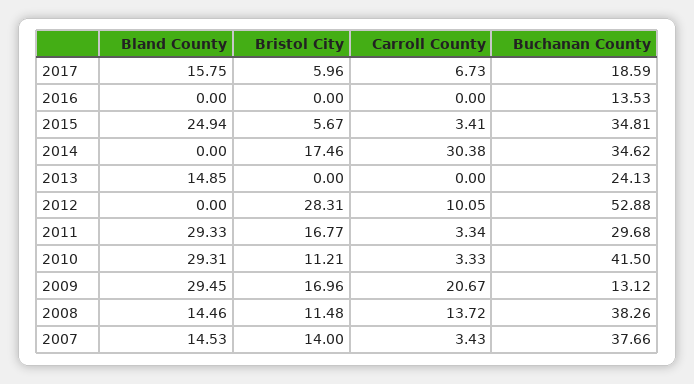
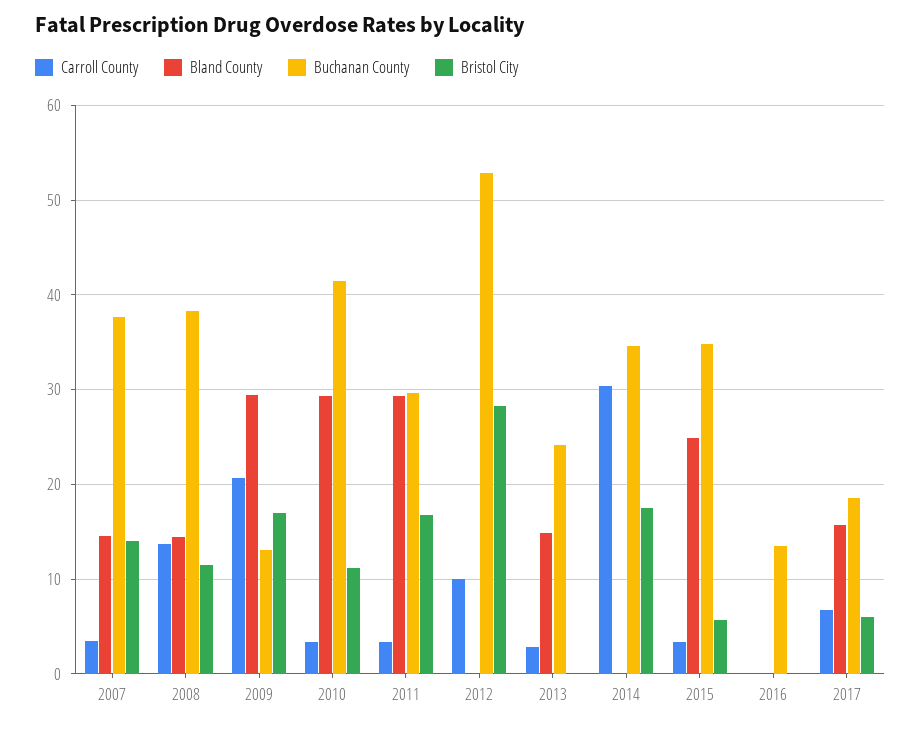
  {
    "Bland County": {
      "2017": 15.75,
      "2016": 0,
      "2015": 24.94,
      "2014": 0,
      "2013": 14.85,
      "2012": 0,
      "2011": 29.33,
      "2010": 29.31,
      "2009": 29.45,
      "2008": 14.46,
      "2007": 14.53
    },
    "Bristol City": {
      "2017": 5.96,
      "2016": 0,
      "2015": 5.67,
      "2014": 17.46,
      "2013": 0,
      "2012": 28.31,
      "2011": 16.77,
      "2010": 11.21,
      "2009": 16.96,
      "2008": 11.48,
      "2007": 14
    },
    "Carroll County": {
      "2017": 6.73,
      "2016": 0,
      "2015": 3.41,
      "2014": 30.38,
-     "2013": 0,
+     "2013": 3,
      "2012": 10.05,
      "2011": 3.34,
      "2010": 3.33,
      "2009": 20.67,
      "2008": 13.72,
      "2007": 3.43
    },
    "Buchanan County": {
      "2017": 18.59,
      "2016": 13.53,
      "2015": 34.81,
      "2014": 34.62,
      "2013": 24.13,
      "2012": 52.88,
      "2011": 29.68,
      "2010": 41.5,
      "2009": 13.12,
      "2008": 38.26,
      "2007": 37.66
    }
  }

